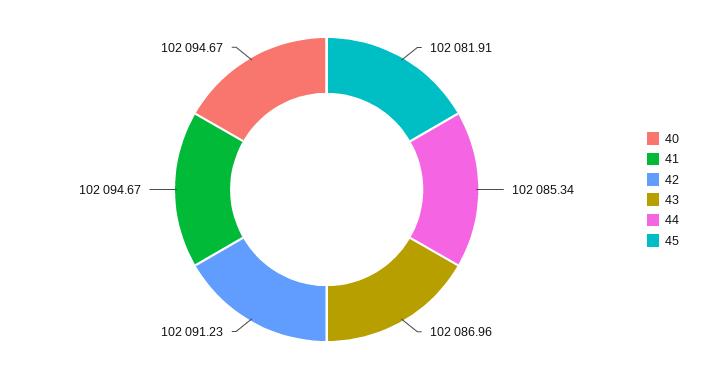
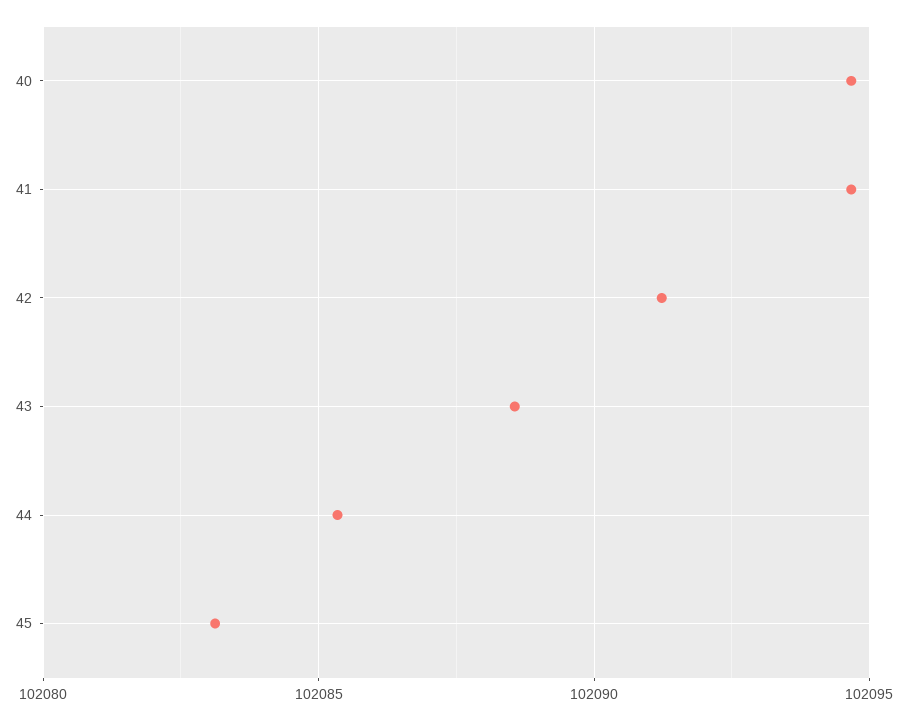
  {
    "40": 102094.67,
    "41": 102094.67,
    "42": 102091.23,
-   "43": 102086.96,
+   "43": 102088.5,
    "44": 102085.34,
-   "45": 102081.91
+   "45": 102083
  }

